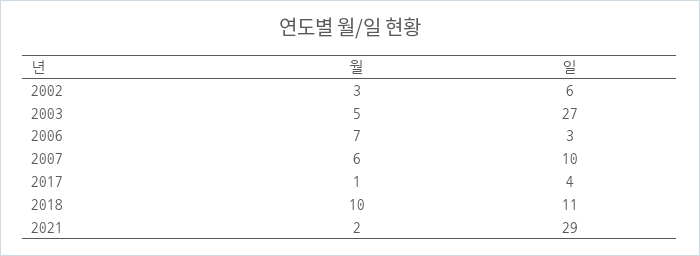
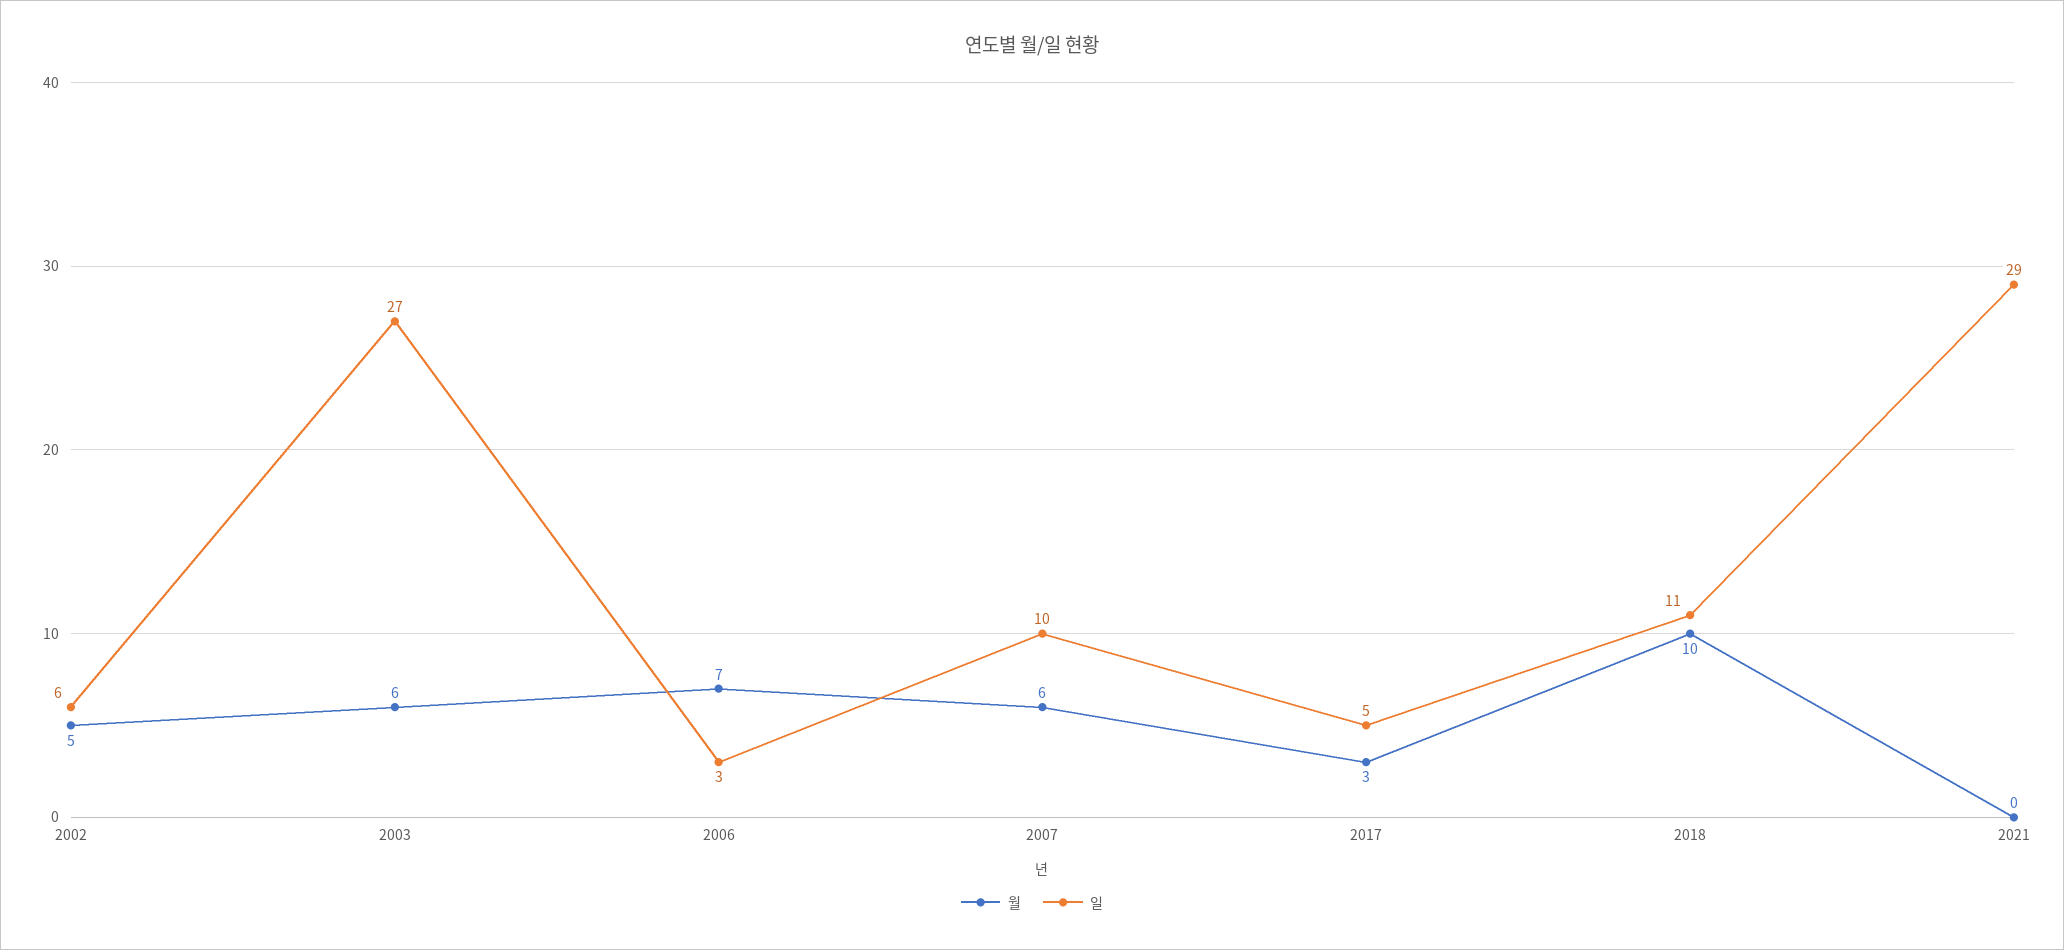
  {
    "월": {
-     "2002": 3,
+     "2002": 5,
-     "2003": 5,
+     "2003": 6,
      "2006": 7,
      "2007": 6,
-     "2017": 1,
+     "2017": 3,
      "2018": 10,
-     "2021": 2
+     "2021": 0
    },
    "일": {
      "2002": 6,
      "2003": 27,
      "2006": 3,
      "2007": 10,
-     "2017": 4,
+     "2017": 5,
      "2018": 11,
      "2021": 29
    }
  }

